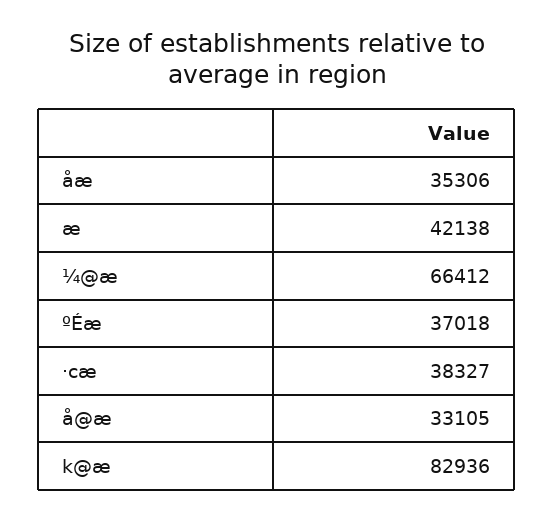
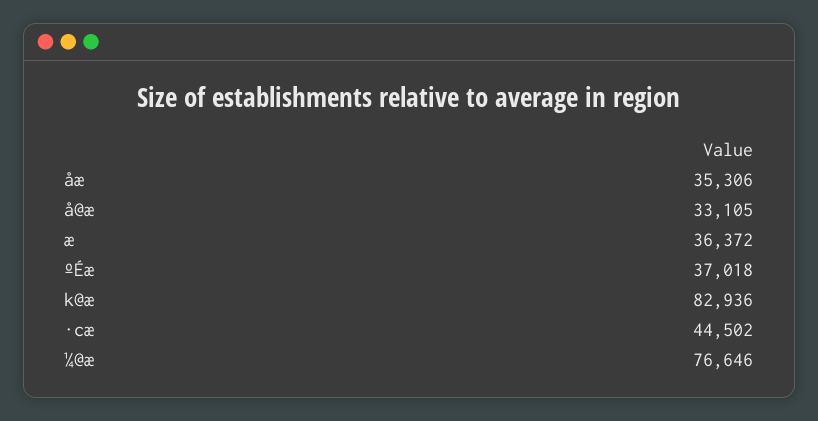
  {
    "åæ": 35306,
-   "æ": 42138,
+   "æ": 36372,
-   "¼@æ": 66412,
+   "¼@æ": 76646,
    "ºÉæ": 37018,
-   "·cæ": 38327,
+   "·cæ": 44502,
    "å@æ": 33105,
    "k@æ": 82936
  }

